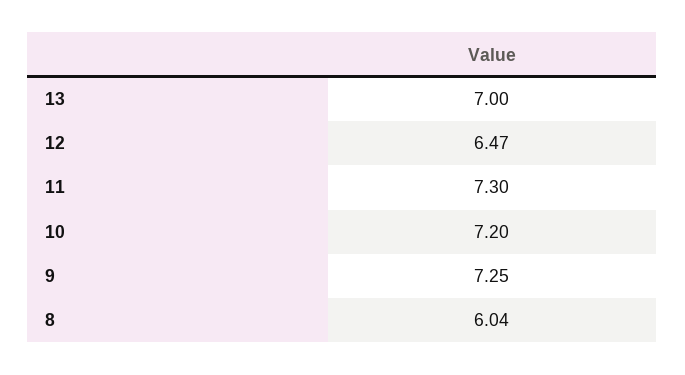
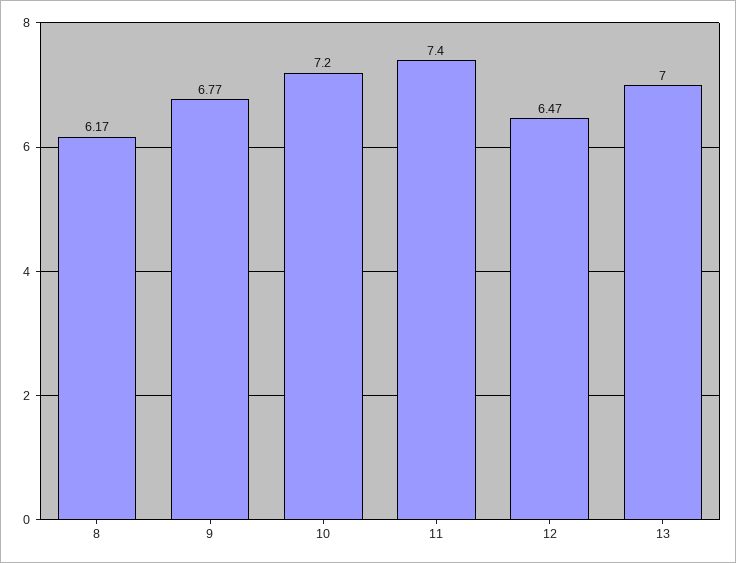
  {
    "13": 7,
    "12": 6.47,
-   "11": 7.3,
+   "11": 7.4,
    "10": 7.2,
-   "9": 7.25,
+   "9": 6.77,
-   "8": 6.04
+   "8": 6.17
  }

